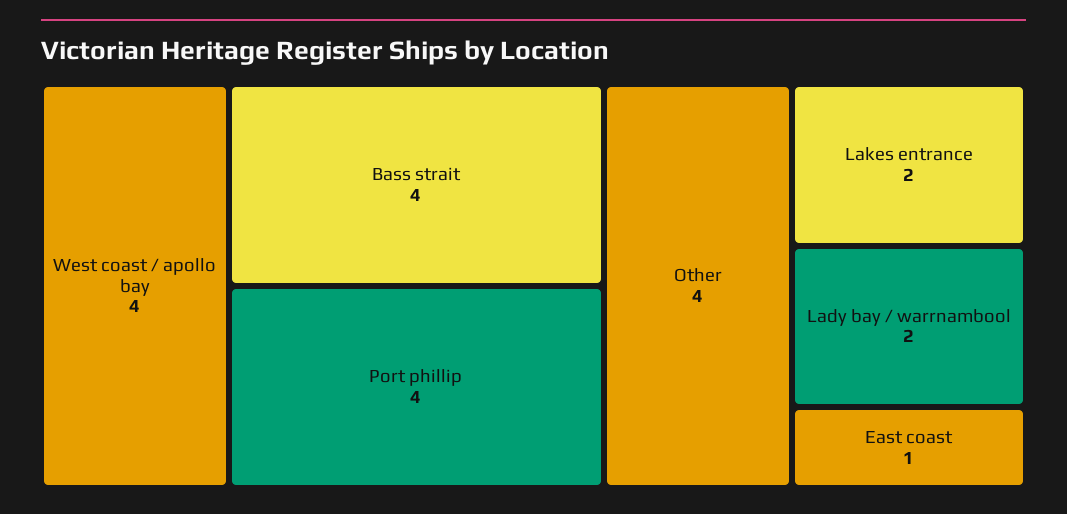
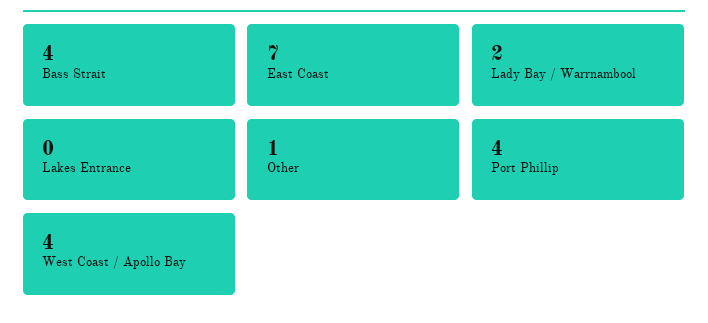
  {
    "West coast / apollo bay": 4,
    "Bass strait": 4,
    "Port phillip": 4,
-   "Other": 4,
+   "Other": 1,
-   "Lakes entrance": 2,
+   "Lakes entrance": 0,
    "Lady bay / warrnambool": 2,
-   "East coast": 1
+   "East coast": 7
  }

